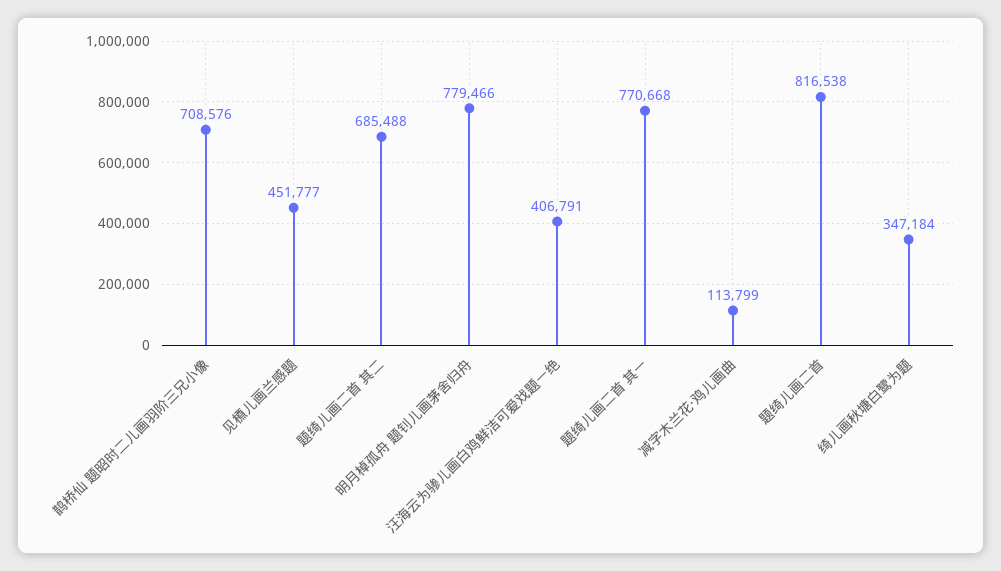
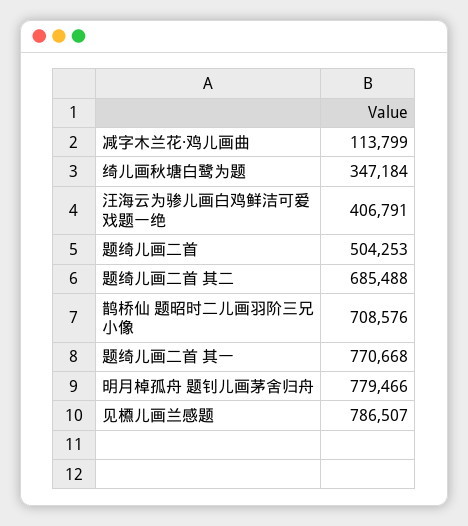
  {
    "鹊桥仙 题昭时二儿画羽阶三兄小像": 708576,
-   "见槱儿画兰感题": 451777,
+   "见槱儿画兰感题": 786507,
    "题绮儿画二首 其二": 685488,
    "明月棹孤舟 题钊儿画茅舍归舟": 779466,
    "汪海云为骖儿画白鸡鲜洁可爱戏题一绝": 406791,
    "题绮儿画二首 其一": 770668,
    "减字木兰花·鸡儿画曲": 113799,
-   "题绮儿画二首": 816538,
+   "题绮儿画二首": 504253,
    "绮儿画秋塘白鹭为题": 347184
  }

